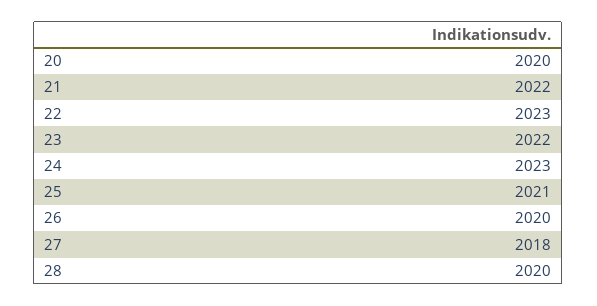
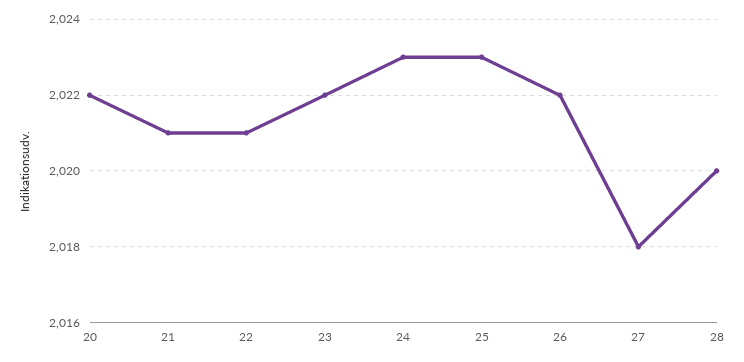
  {
-   "20": 2020,
+   "20": 2022,
-   "21": 2022,
+   "21": 2021,
-   "22": 2023,
+   "22": 2021,
    "23": 2022,
    "24": 2023,
-   "25": 2021,
+   "25": 2023,
-   "26": 2020,
+   "26": 2022,
    "27": 2018,
    "28": 2020
  }

